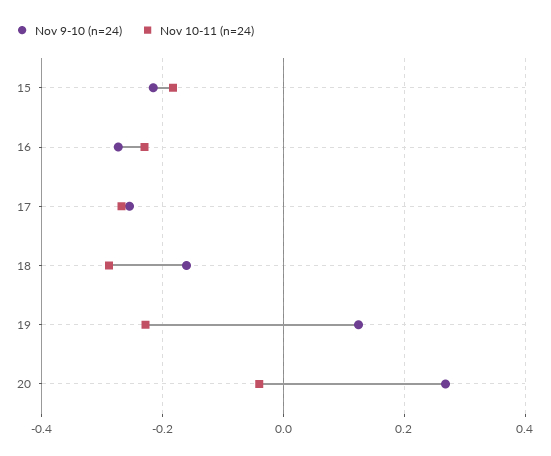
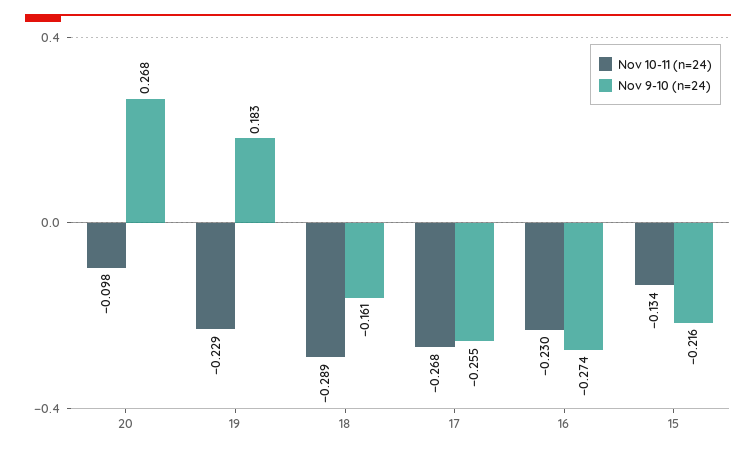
  {
    "Nov 9-10 (n=24)": {
      "15": -0.216,
      "16": -0.274,
      "17": -0.255,
      "18": -0.161,
-     "19": 0.12,
+     "19": 0.183,
      "20": 0.268
    },
    "Nov 10-11 (n=24)": {
-     "15": -0.18,
+     "15": -0.134,
      "16": -0.23,
      "17": -0.268,
      "18": -0.289,
      "19": -0.229,
-     "20": -0.04
+     "20": -0.098
    }
  }

